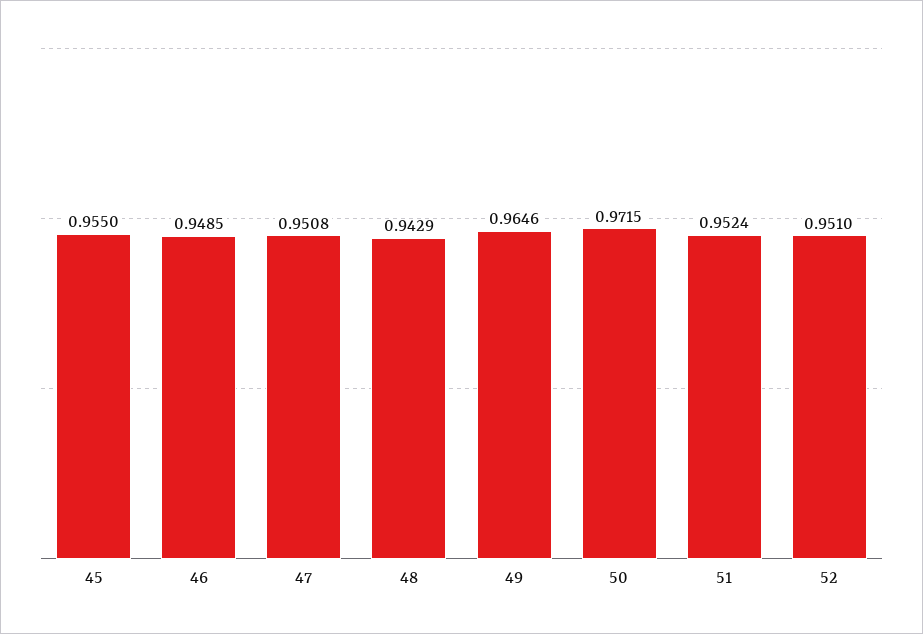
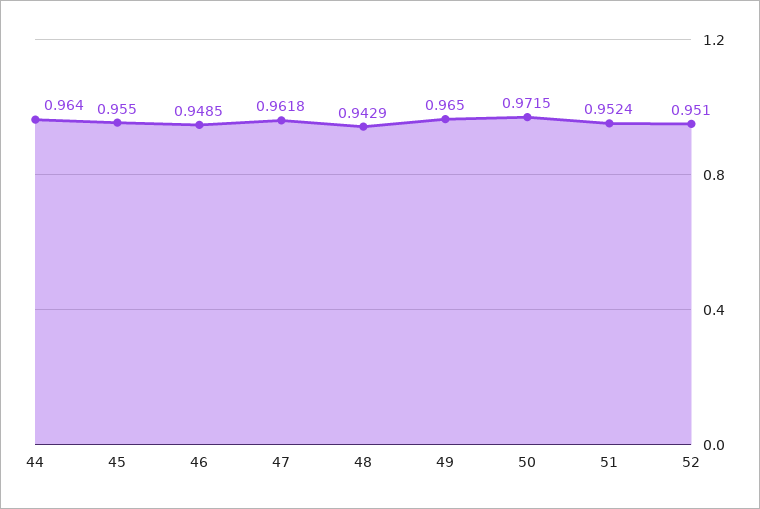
  {
    "45": 0.955,
    "46": 0.9485,
-   "47": 0.9508,
+   "47": 0.9618,
    "48": 0.9429,
-   "49": 0.9646,
+   "49": 0.965,
    "50": 0.9715,
    "51": 0.9524,
-   "52": 0.951
+   "52": 0.951,
+   "44": 0.964
  }

